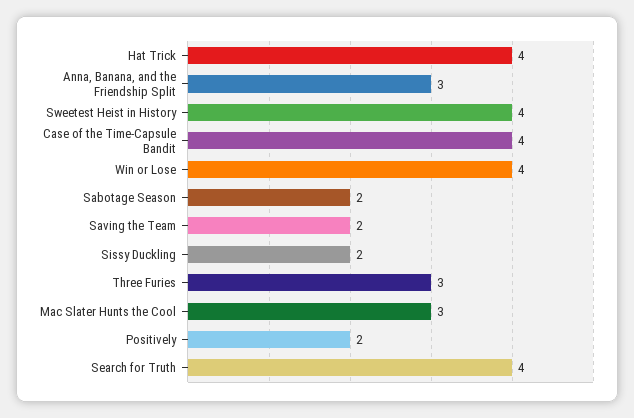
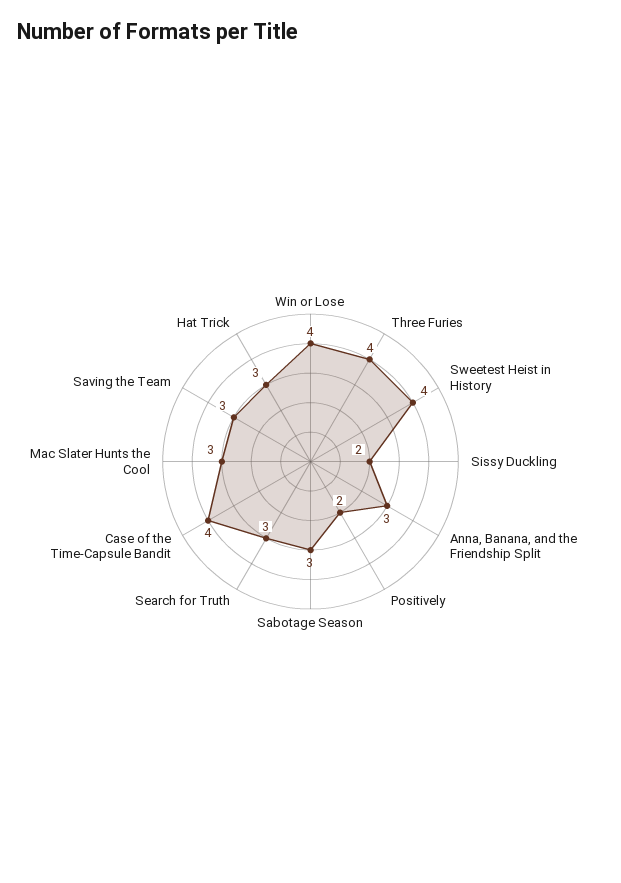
  {
-   "Hat Trick": 4,
+   "Hat Trick": 3,
    "Anna, Banana, and the Friendship Split": 3,
    "Sweetest Heist in History": 4,
    "Case of the Time-Capsule Bandit": 4,
    "Win or Lose": 4,
-   "Sabotage Season": 2,
+   "Sabotage Season": 3,
-   "Saving the Team": 2,
+   "Saving the Team": 3,
    "Sissy Duckling": 2,
-   "Three Furies": 3,
+   "Three Furies": 4,
    "Mac Slater Hunts the Cool": 3,
    "Positively": 2,
-   "Search for Truth": 4
+   "Search for Truth": 3
  }

